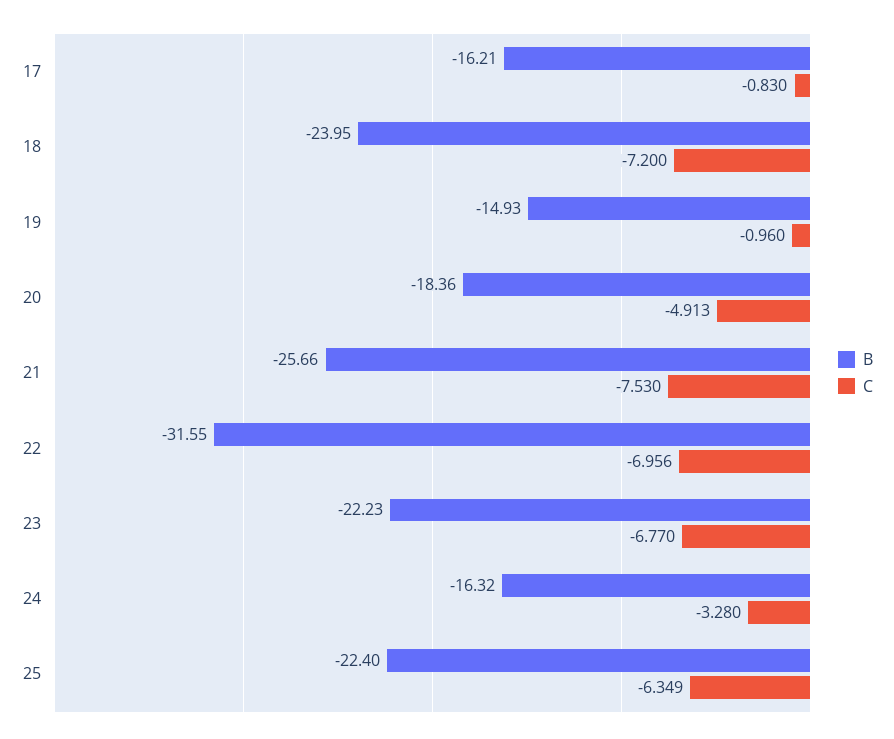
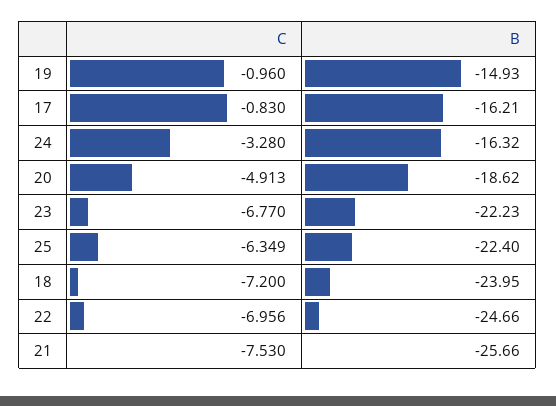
  {
    "B": {
      "17": -16.21,
      "18": -23.95,
      "19": -14.93,
-     "20": -18.36,
+     "20": -18.62,
      "21": -25.66,
-     "22": -31.55,
+     "22": -24.66,
      "23": -22.23,
      "24": -16.32,
      "25": -22.4
    },
    "C": {
      "17": -0.83,
      "18": -7.2,
      "19": -0.96,
      "20": -4.913,
      "21": -7.53,
      "22": -6.956,
      "23": -6.77,
      "24": -3.28,
      "25": -6.349
    }
  }

